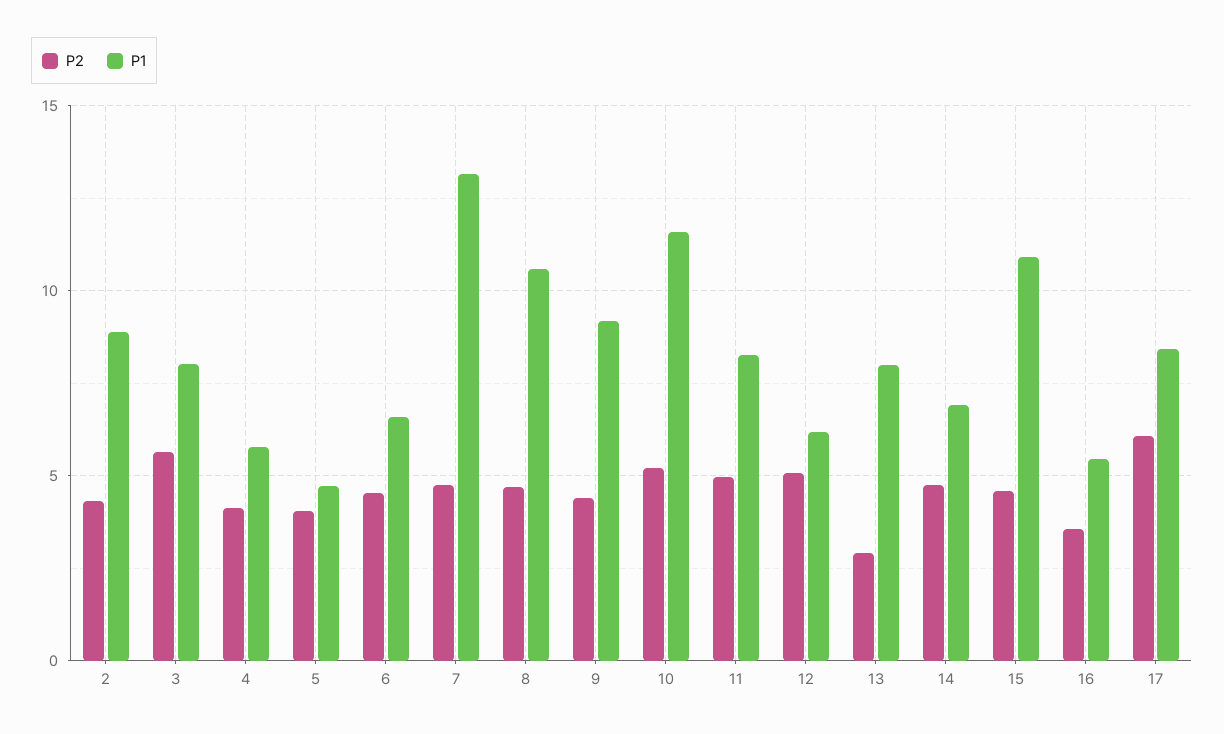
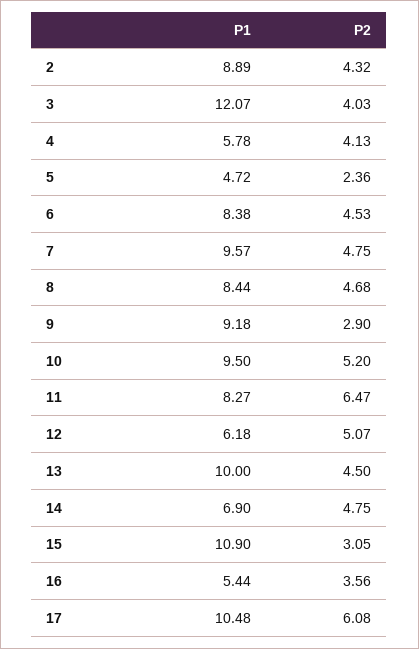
  {
    "P2": {
      "2": 4.32,
-     "3": 5.5,
+     "3": 4.03,
      "4": 4.13,
-     "5": 4,
+     "5": 2.36,
      "6": 4.53,
      "7": 4.75,
      "8": 4.68,
-     "9": 4.5,
+     "9": 2.9,
      "10": 5.2,
-     "11": 5,
+     "11": 6.47,
      "12": 5.07,
-     "13": 3,
+     "13": 4.5,
      "14": 4.75,
-     "15": 4.5,
+     "15": 3.05,
      "16": 3.56,
      "17": 6.08
    },
    "P1": {
      "2": 8.89,
-     "3": 8,
+     "3": 12.07,
      "4": 5.78,
      "5": 4.72,
-     "6": 6.5,
+     "6": 8.38,
-     "7": 13,
+     "7": 9.57,
-     "8": 10.5,
+     "8": 8.44,
      "9": 9.18,
-     "10": 11.5,
+     "10": 9.5,
      "11": 8.27,
      "12": 6.18,
-     "13": 8,
+     "13": 10,
      "14": 6.9,
      "15": 10.9,
      "16": 5.44,
-     "17": 8.5
+     "17": 10.48
    }
  }

